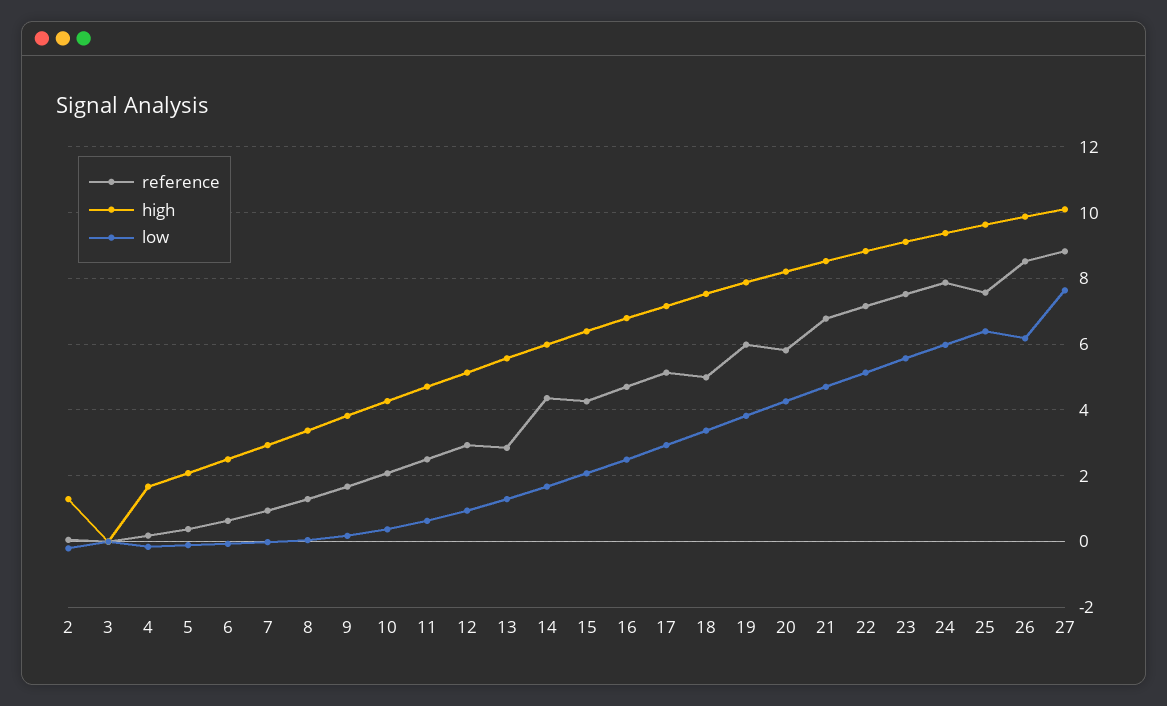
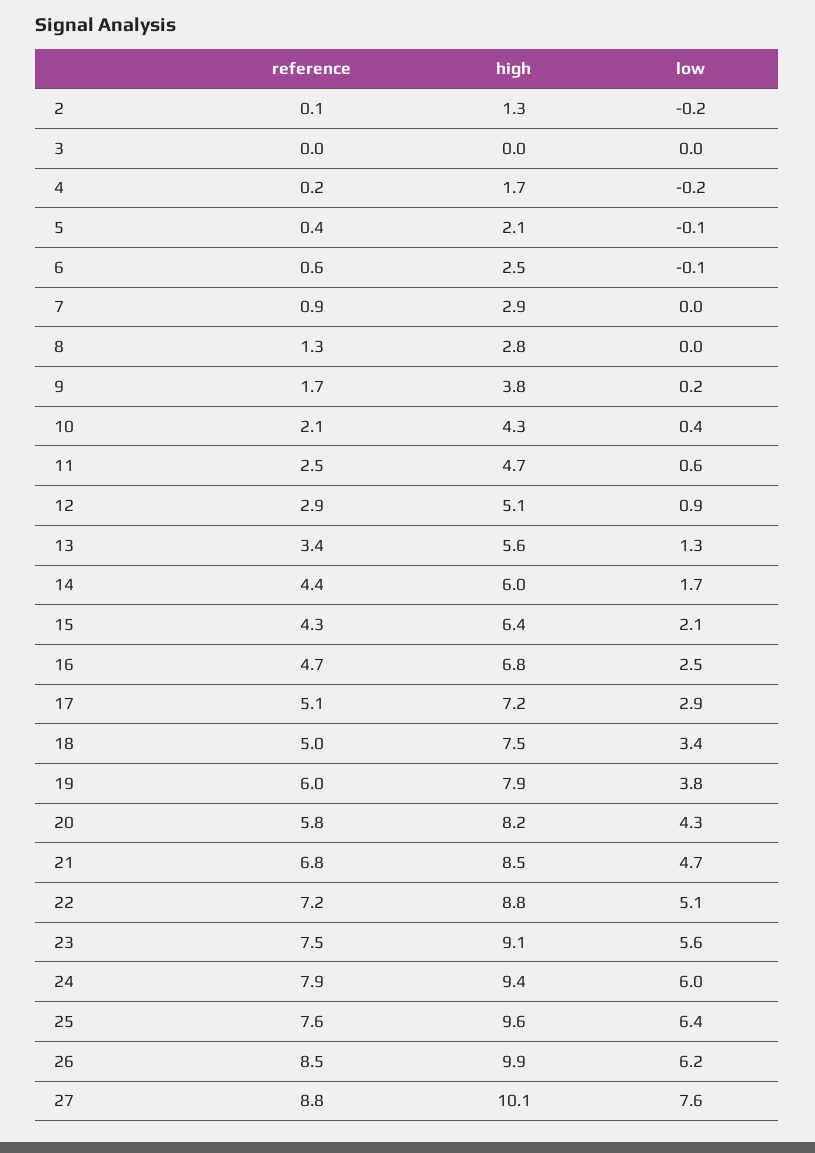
  {
    "reference": {
      "2": 0.1,
      "3": 0,
      "4": 0.2,
      "5": 0.4,
      "6": 0.6,
      "7": 0.9,
      "8": 1.3,
      "9": 1.7,
      "10": 2.1,
      "11": 2.5,
      "12": 2.9,
-     "13": 2.8,
+     "13": 3.4,
      "14": 4.4,
      "15": 4.3,
      "16": 4.7,
      "17": 5.1,
      "18": 5,
      "19": 6,
      "20": 5.8,
      "21": 6.8,
      "22": 7.2,
      "23": 7.5,
      "24": 7.9,
      "25": 7.6,
      "26": 8.5,
      "27": 8.8
    },
    "high": {
      "2": 1.3,
      "3": 0,
      "4": 1.7,
      "5": 2.1,
      "6": 2.5,
      "7": 2.9,
-     "8": 3.4,
+     "8": 2.8,
      "9": 3.8,
      "10": 4.3,
      "11": 4.7,
      "12": 5.1,
      "13": 5.6,
      "14": 6,
      "15": 6.4,
      "16": 6.8,
      "17": 7.2,
      "18": 7.5,
      "19": 7.9,
      "20": 8.2,
      "21": 8.5,
      "22": 8.8,
      "23": 9.1,
      "24": 9.4,
      "25": 9.6,
      "26": 9.9,
      "27": 10.1
    },
    "low": {
      "2": -0.2,
      "3": 0,
      "4": -0.2,
      "5": -0.1,
      "6": -0.1,
      "7": 0,
      "8": 0,
      "9": 0.2,
      "10": 0.4,
      "11": 0.6,
      "12": 0.9,
      "13": 1.3,
      "14": 1.7,
      "15": 2.1,
      "16": 2.5,
      "17": 2.9,
      "18": 3.4,
      "19": 3.8,
      "20": 4.3,
      "21": 4.7,
      "22": 5.1,
      "23": 5.6,
      "24": 6,
      "25": 6.4,
      "26": 6.2,
      "27": 7.6
    }
  }

